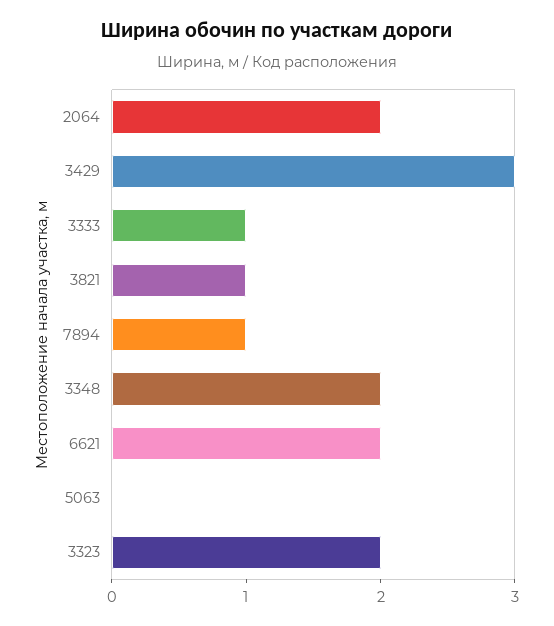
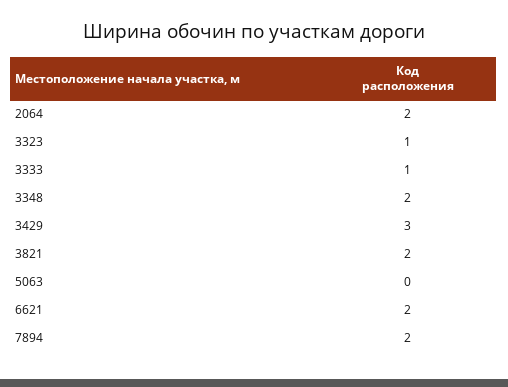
  {
    "2064": 2,
    "3429": 3,
    "3333": 1,
-   "3821": 1,
+   "3821": 2,
-   "7894": 1,
+   "7894": 2,
    "3348": 2,
    "6621": 2,
    "5063": 0,
-   "3323": 2
+   "3323": 1
  }

